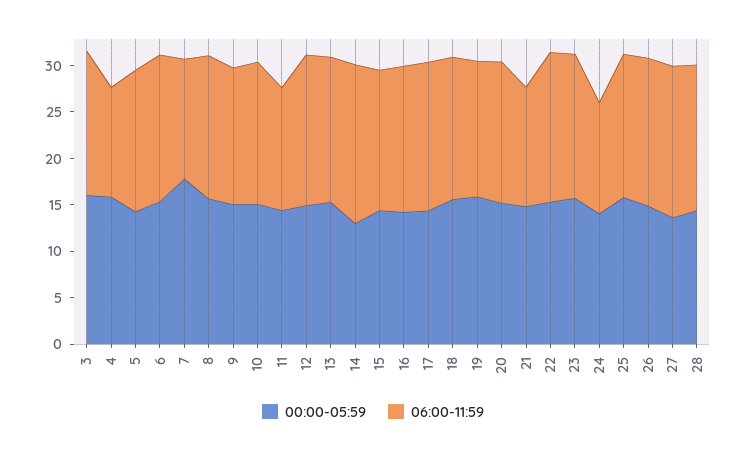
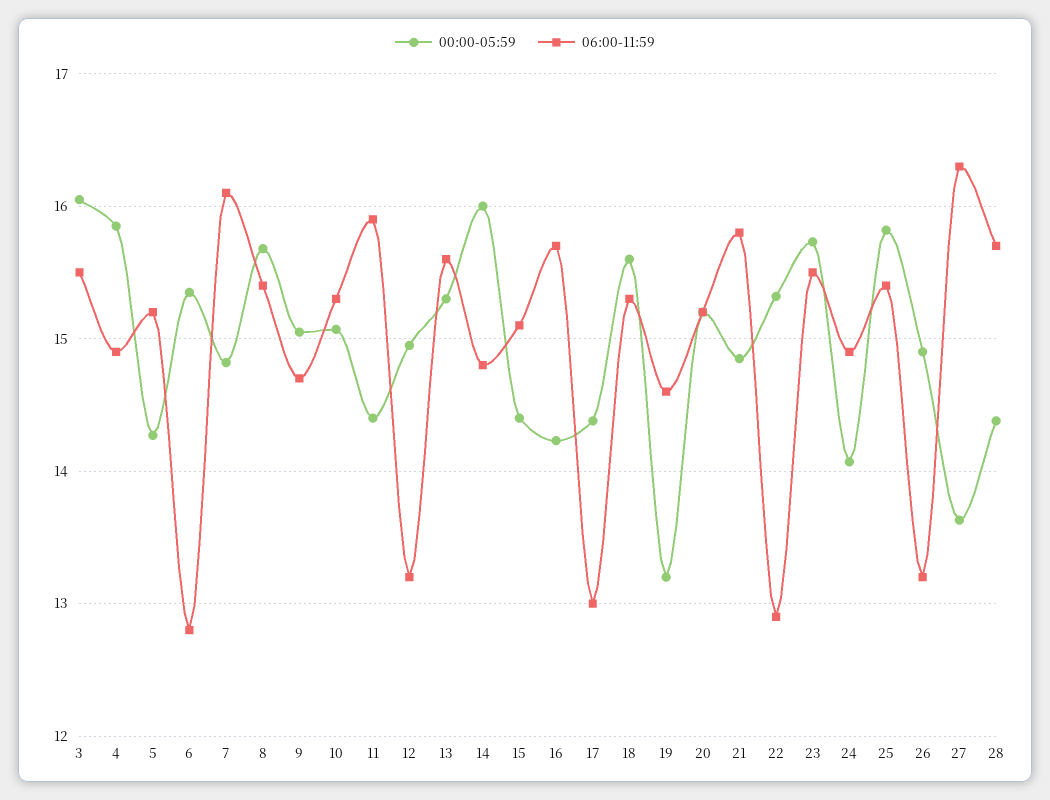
  {
    "00:00-05:59": {
      "3": 16.1,
      "4": 15.9,
      "5": 14.3,
      "6": 15.4,
-     "7": 18,
+     "7": 14.8,
      "8": 15.7,
      "9": 15.1,
      "10": 15.1,
      "11": 14.4,
      "12": 15,
      "13": 15.3,
-     "14": 13,
+     "14": 16,
      "15": 14.4,
      "16": 14.2,
      "17": 14.4,
      "18": 15.6,
-     "19": 16,
+     "19": 13.2,
      "20": 15.2,
      "21": 14.9,
      "22": 15.3,
      "23": 15.7,
      "24": 14.1,
      "25": 15.8,
      "26": 14.9,
      "27": 13.6,
      "28": 14.4
    },
    "06:00-11:59": {
      "3": 15.5,
-     "4": 12,
+     "4": 14.9,
      "5": 15.2,
-     "6": 16,
+     "6": 12.8,
-     "7": 13,
+     "7": 16.1,
      "8": 15.4,
      "9": 14.7,
      "10": 15.3,
-     "11": 13,
+     "11": 15.9,
-     "12": 16,
+     "12": 13.2,
      "13": 15.6,
-     "14": 17,
+     "14": 14.8,
      "15": 15.1,
      "16": 15.7,
-     "17": 16,
+     "17": 13,
      "18": 15.3,
      "19": 14.6,
      "20": 15.2,
-     "21": 13,
+     "21": 15.8,
-     "22": 16,
+     "22": 12.9,
      "23": 15.5,
-     "24": 12,
+     "24": 14.9,
      "25": 15.4,
-     "26": 16,
+     "26": 13.2,
      "27": 16.3,
      "28": 15.7
    }
  }

